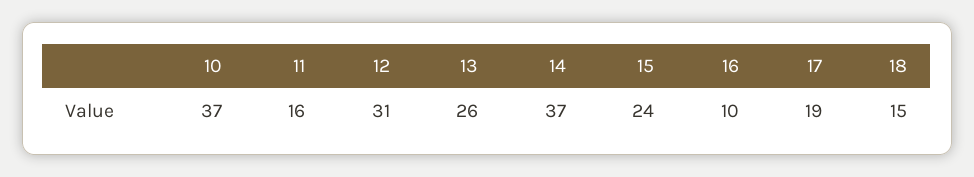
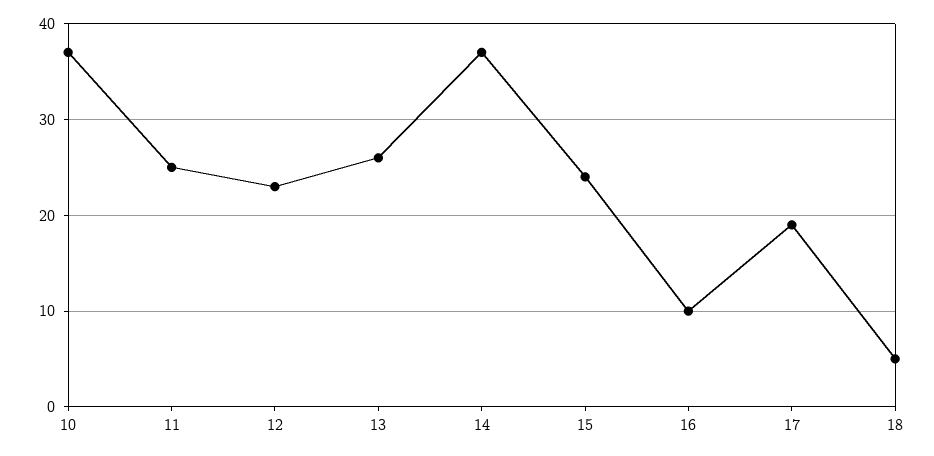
  {
    "10": 37,
-   "11": 16,
+   "11": 25,
-   "12": 31,
+   "12": 23,
    "13": 26,
    "14": 37,
    "15": 24,
    "16": 10,
    "17": 19,
-   "18": 15
+   "18": 5
  }

